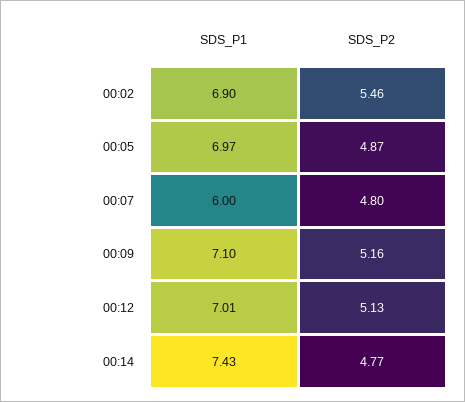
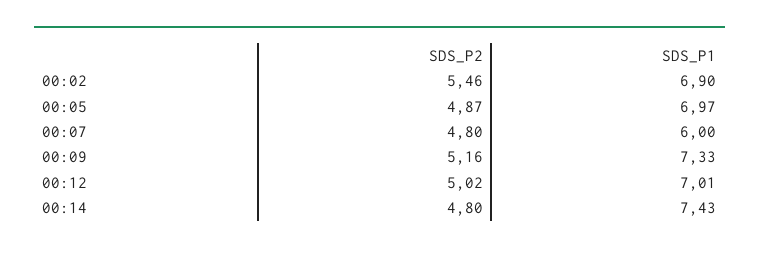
  {
    "SDS_P1": {
      "00:02": 6.9,
      "00:05": 6.97,
      "00:07": 6,
-     "00:09": 7.1,
+     "00:09": 7.33,
      "00:12": 7.01,
      "00:14": 7.43
    },
    "SDS_P2": {
      "00:02": 5.46,
      "00:05": 4.87,
      "00:07": 4.8,
      "00:09": 5.16,
-     "00:12": 5.13,
+     "00:12": 5.02,
-     "00:14": 4.77
+     "00:14": 4.8
    }
  }

